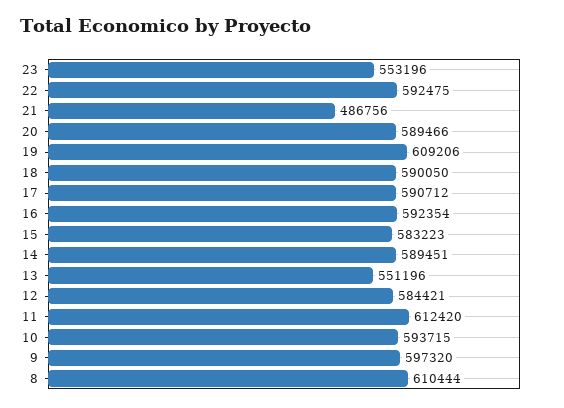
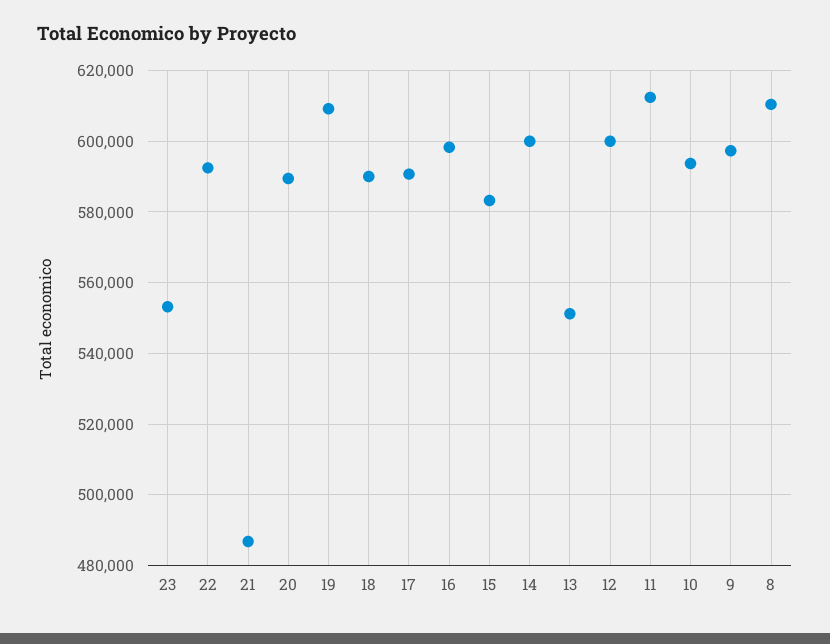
  {
    "23": 553196,
    "22": 592475,
    "21": 486756,
    "20": 589466,
    "19": 609206,
    "18": 590050,
    "17": 590712,
-   "16": 592354,
+   "16": 598000,
    "15": 583223,
-   "14": 589451,
+   "14": 600000,
    "13": 551196,
-   "12": 584421,
+   "12": 600000,
    "11": 612420,
    "10": 593715,
    "9": 597320,
    "8": 610444
  }

